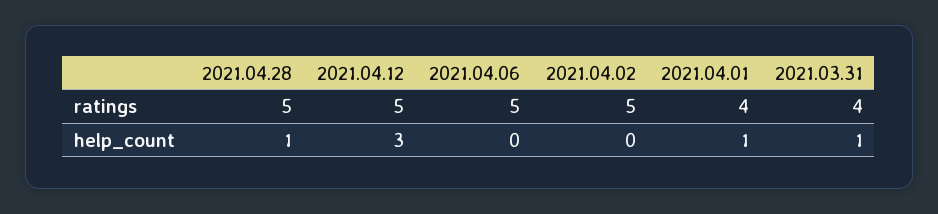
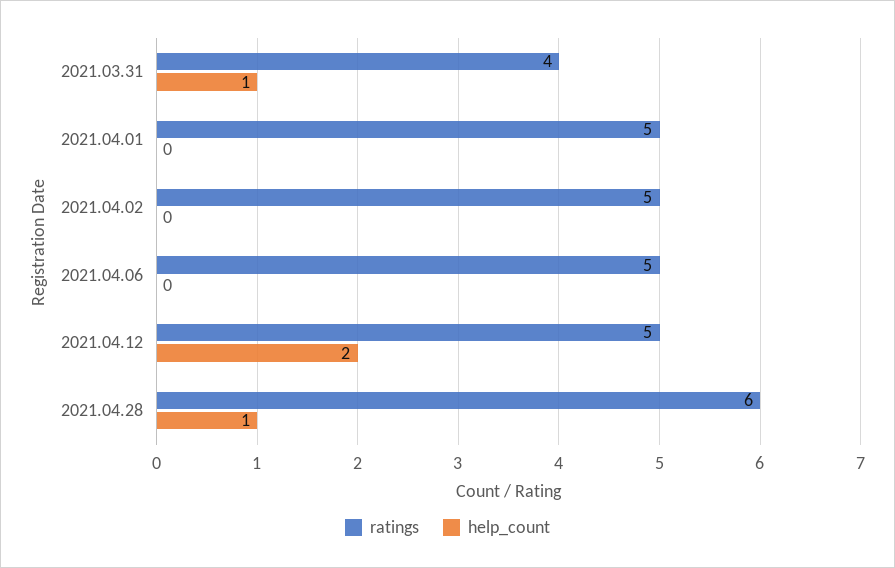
  {
    "ratings": {
-     "2021.04.28": 5,
+     "2021.04.28": 6,
      "2021.04.12": 5,
      "2021.04.06": 5,
      "2021.04.02": 5,
-     "2021.04.01": 4,
+     "2021.04.01": 5,
      "2021.03.31": 4
    },
    "help_count": {
      "2021.04.28": 1,
-     "2021.04.12": 3,
+     "2021.04.12": 2,
      "2021.04.06": 0,
      "2021.04.02": 0,
-     "2021.04.01": 1,
+     "2021.04.01": 0,
      "2021.03.31": 1
    }
  }

